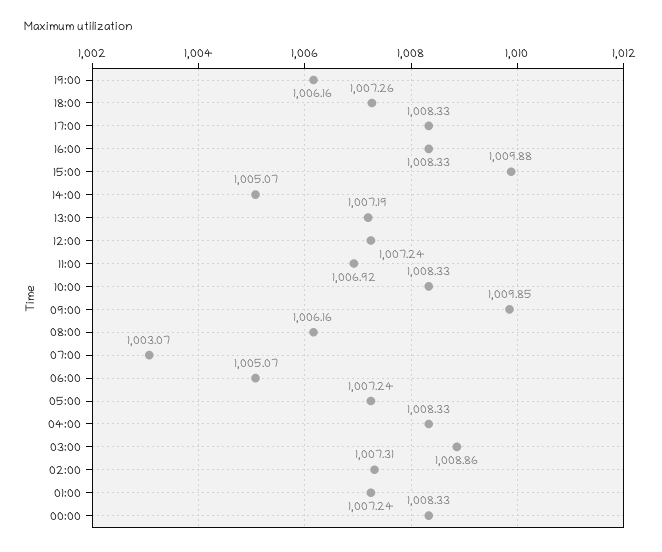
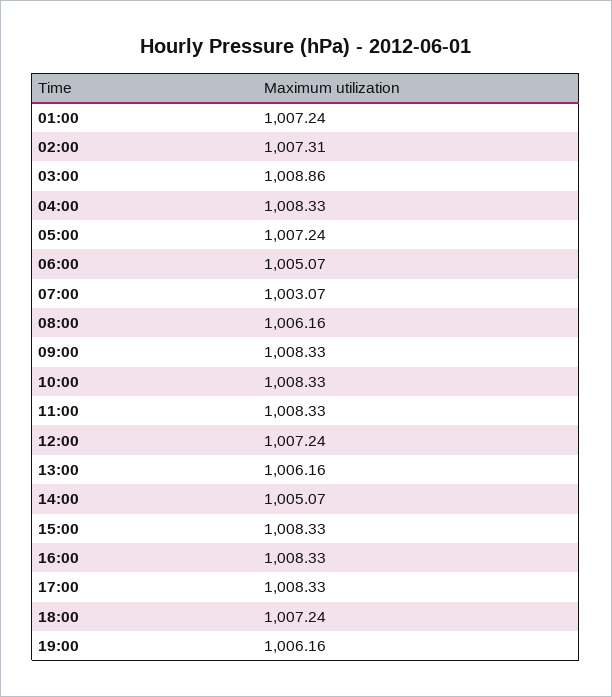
  {
    "19:00": 1006.16,
-   "18:00": 1007.26,
+   "18:00": 1007.24,
    "17:00": 1008.33,
    "16:00": 1008.33,
-   "15:00": 1009.88,
+   "15:00": 1008.33,
    "14:00": 1005.07,
-   "13:00": 1007.19,
+   "13:00": 1006.16,
    "12:00": 1007.24,
-   "11:00": 1006.92,
+   "11:00": 1008.33,
    "10:00": 1008.33,
-   "09:00": 1009.85,
+   "09:00": 1008.33,
    "08:00": 1006.16,
    "07:00": 1003.07,
    "06:00": 1005.07,
    "05:00": 1007.24,
    "04:00": 1008.33,
    "03:00": 1008.86,
    "02:00": 1007.31,
-   "01:00": 1007.24,
+   "01:00": 1007.24
-   "00:00": 1008.33
  }

